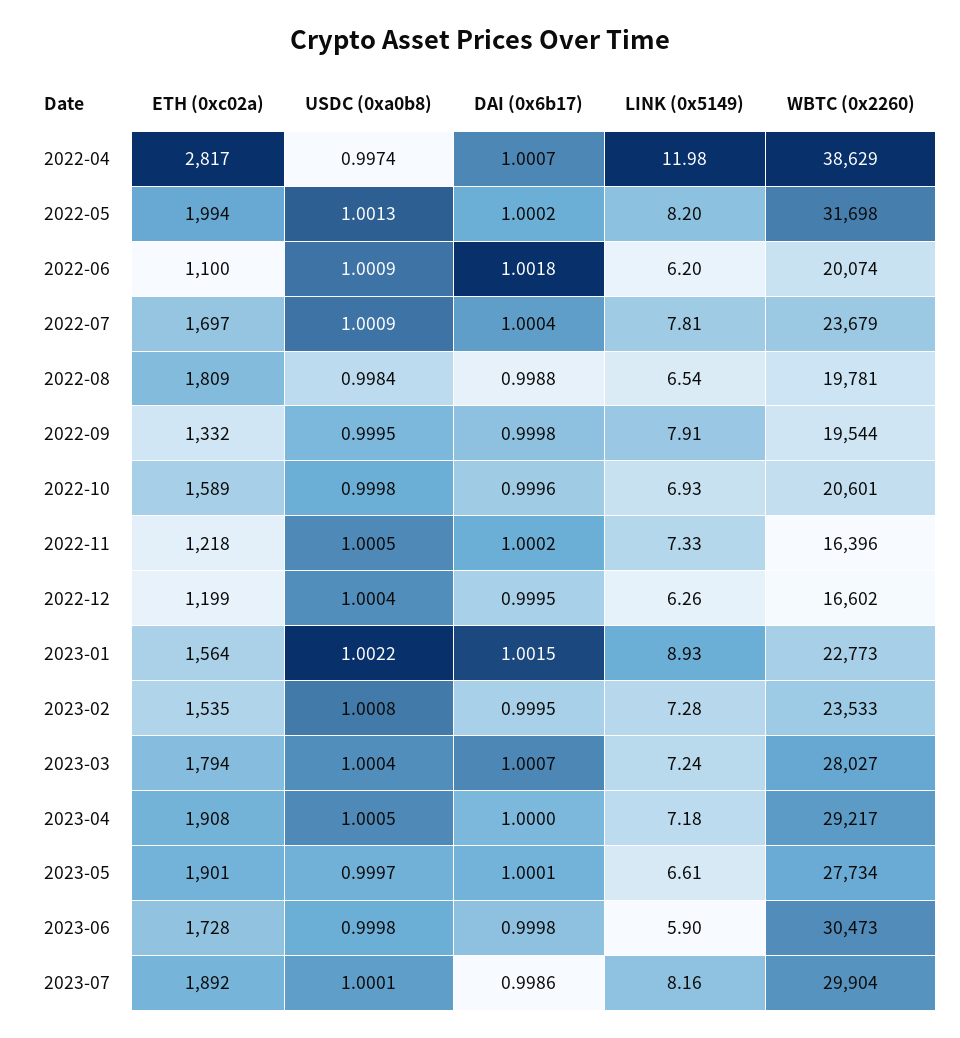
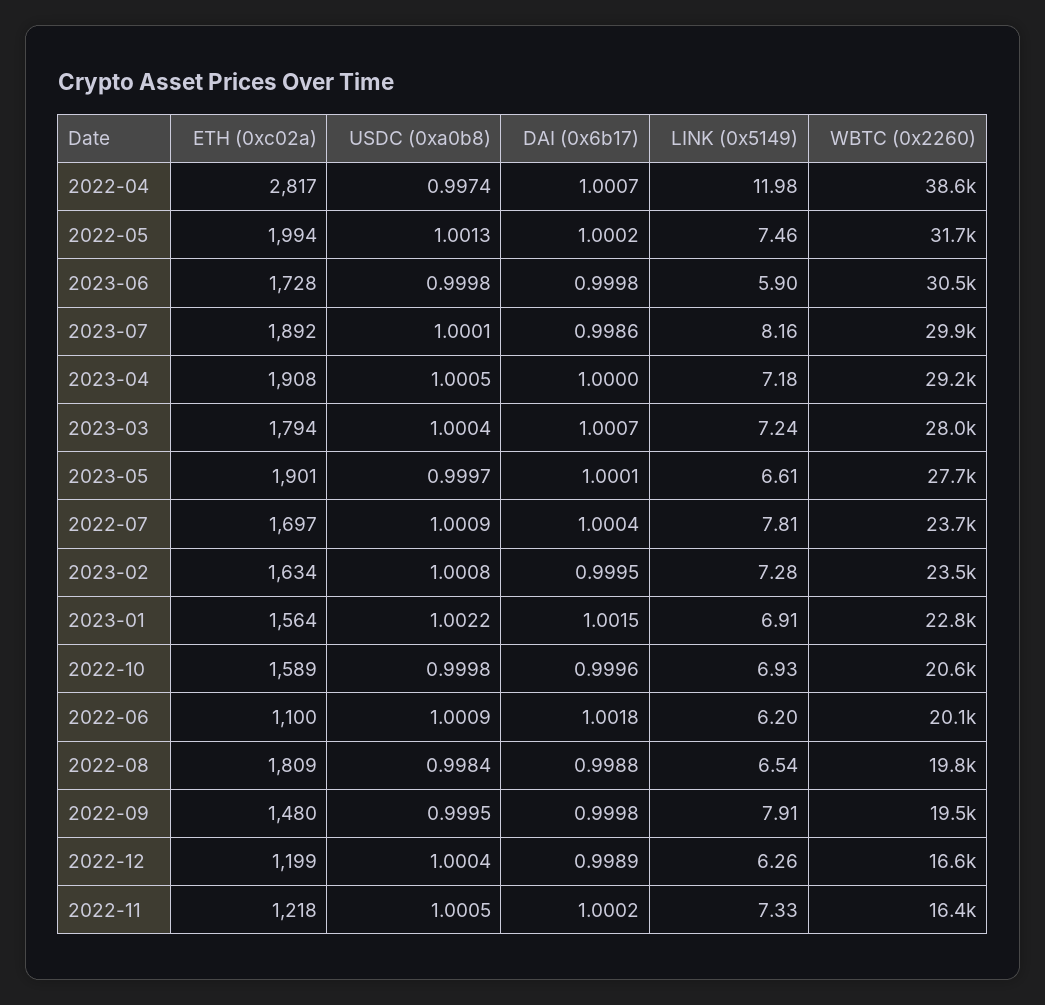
  {
    "ETH (0xc02a)": {
      "2022-04": 2817,
      "2022-05": 1994,
      "2022-06": 1100,
      "2022-07": 1697,
      "2022-08": 1809,
-     "2022-09": 1332,
+     "2022-09": 1480,
      "2022-10": 1589,
      "2022-11": 1218,
      "2022-12": 1199,
      "2023-01": 1564,
-     "2023-02": 1535,
+     "2023-02": 1634,
      "2023-03": 1794,
      "2023-04": 1908,
      "2023-05": 1901,
      "2023-06": 1728,
      "2023-07": 1892
    },
    "USDC (0xa0b8)": {
      "2022-04": 0.9974,
      "2022-05": 1.0013,
      "2022-06": 1.0009,
      "2022-07": 1.0009,
      "2022-08": 0.9984,
      "2022-09": 0.9995,
      "2022-10": 0.9998,
      "2022-11": 1.0005,
      "2022-12": 1.0004,
      "2023-01": 1.0022,
      "2023-02": 1.0008,
      "2023-03": 1.0004,
      "2023-04": 1.0005,
      "2023-05": 0.9997,
      "2023-06": 0.9998,
      "2023-07": 1.0001
    },
    "DAI (0x6b17)": {
      "2022-04": 1.0007,
      "2022-05": 1.0002,
      "2022-06": 1.0018,
      "2022-07": 1.0004,
      "2022-08": 0.9988,
      "2022-09": 0.9998,
      "2022-10": 0.9996,
      "2022-11": 1.0002,
-     "2022-12": 0.9995,
+     "2022-12": 0.9989,
      "2023-01": 1.0015,
      "2023-02": 0.9995,
      "2023-03": 1.0007,
      "2023-04": 1,
      "2023-05": 1.0001,
      "2023-06": 0.9998,
      "2023-07": 0.9986
    },
    "LINK (0x5149)": {
      "2022-04": 11.98,
-     "2022-05": 8.2,
+     "2022-05": 7.46,
      "2022-06": 6.2,
      "2022-07": 7.81,
      "2022-08": 6.54,
      "2022-09": 7.91,
      "2022-10": 6.93,
      "2022-11": 7.33,
      "2022-12": 6.26,
-     "2023-01": 8.93,
+     "2023-01": 6.91,
      "2023-02": 7.28,
      "2023-03": 7.24,
      "2023-04": 7.18,
      "2023-05": 6.61,
      "2023-06": 5.9,
      "2023-07": 8.16
    },
    "WBTC (0x2260)": {
      "2022-04": 38629,
      "2022-05": 31698,
      "2022-06": 20074,
      "2022-07": 23679,
      "2022-08": 19781,
      "2022-09": 19544,
      "2022-10": 20601,
      "2022-11": 16396,
      "2022-12": 16602,
      "2023-01": 22773,
      "2023-02": 23533,
      "2023-03": 28027,
      "2023-04": 29217,
      "2023-05": 27734,
      "2023-06": 30473,
      "2023-07": 29904
    }
  }

